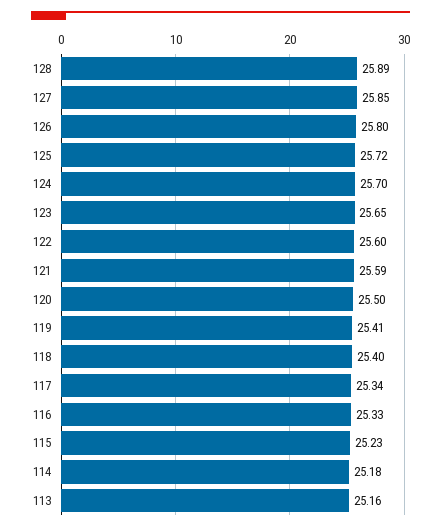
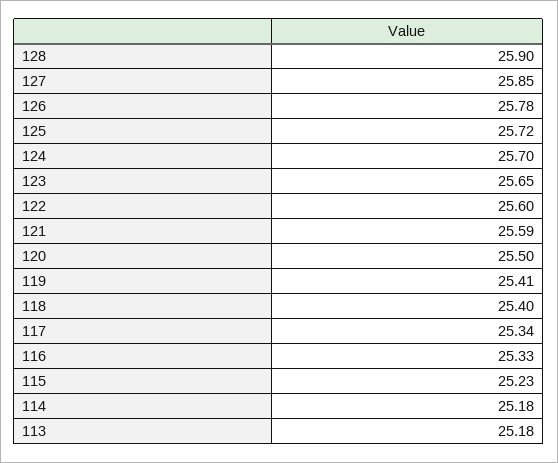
  {
-   "128": 25.89,
+   "128": 25.9,
    "127": 25.85,
-   "126": 25.8,
+   "126": 25.78,
    "125": 25.72,
    "124": 25.7,
    "123": 25.65,
    "122": 25.6,
    "121": 25.59,
    "120": 25.5,
    "119": 25.41,
    "118": 25.4,
    "117": 25.34,
    "116": 25.33,
    "115": 25.23,
    "114": 25.18,
-   "113": 25.16
+   "113": 25.18
  }

